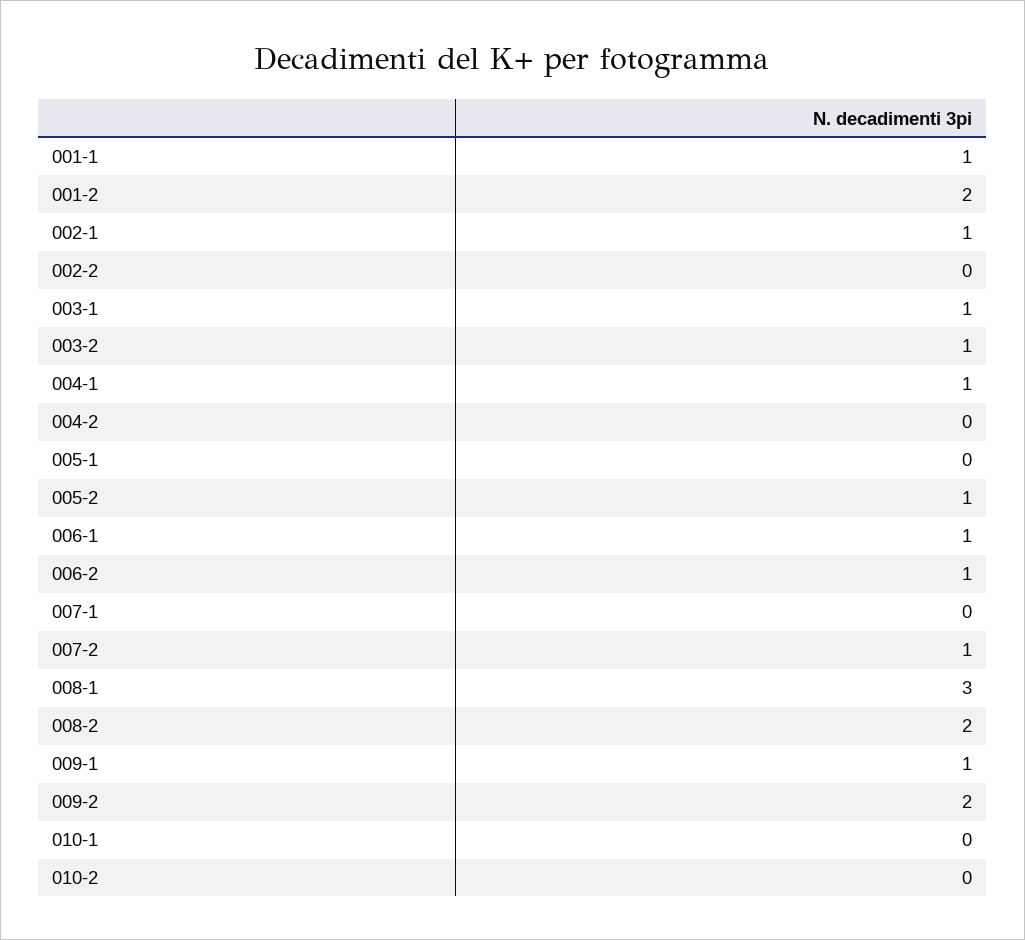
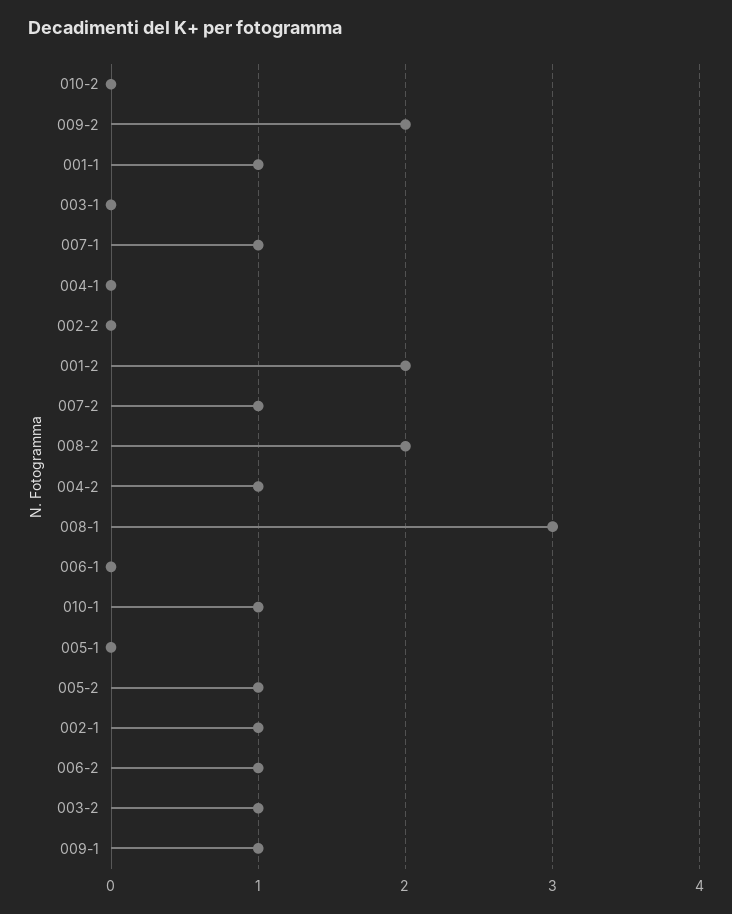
  {
    "001-1": 1,
    "001-2": 2,
    "002-1": 1,
    "002-2": 0,
-   "003-1": 1,
+   "003-1": 0,
    "003-2": 1,
-   "004-1": 1,
+   "004-1": 0,
-   "004-2": 0,
+   "004-2": 1,
    "005-1": 0,
    "005-2": 1,
-   "006-1": 1,
+   "006-1": 0,
    "006-2": 1,
-   "007-1": 0,
+   "007-1": 1,
    "007-2": 1,
    "008-1": 3,
    "008-2": 2,
    "009-1": 1,
    "009-2": 2,
-   "010-1": 0,
+   "010-1": 1,
    "010-2": 0
  }

